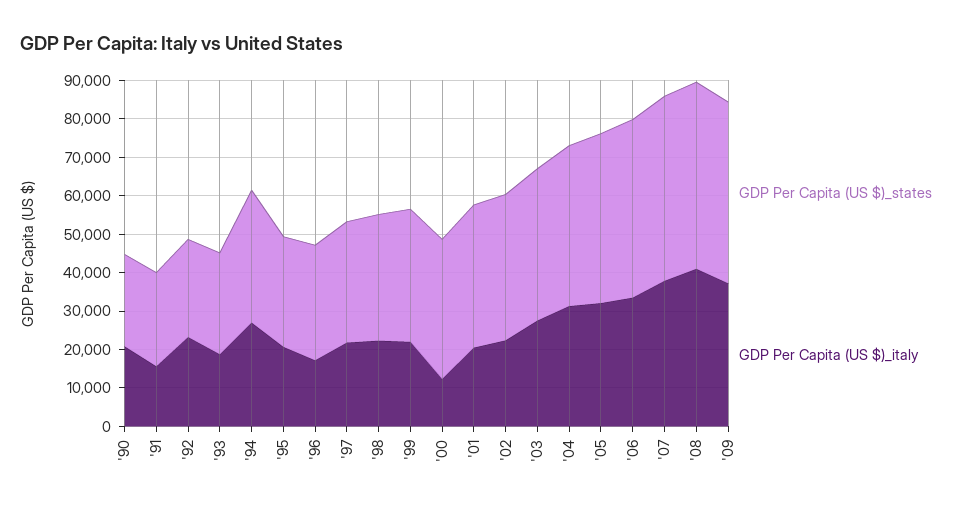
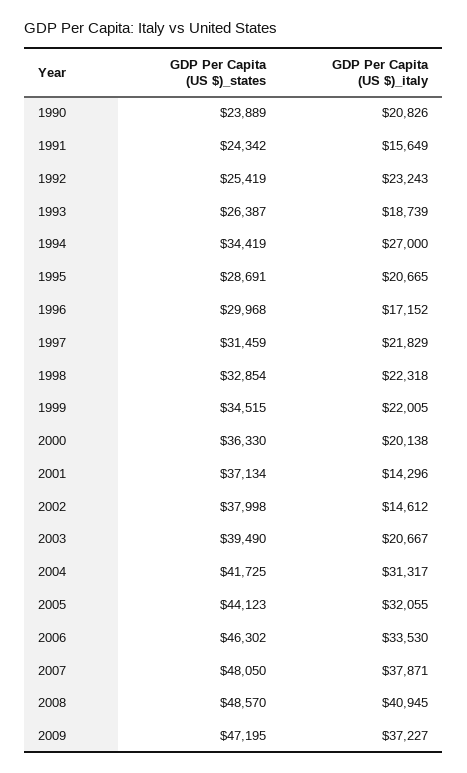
  {
    "GDP Per Capita (US $)_states": {
      "'90": 23889,
      "'91": 24342,
      "'92": 25419,
      "'93": 26387,
      "'94": 34419,
      "'95": 28691,
      "'96": 29968,
      "'97": 31459,
      "'98": 32854,
      "'99": 34515,
      "'00": 36330,
      "'01": 37134,
      "'02": 37998,
      "'03": 39490,
      "'04": 41725,
      "'05": 44123,
      "'06": 46302,
      "'07": 48050,
      "'08": 48570,
      "'09": 47195
    },
    "GDP Per Capita (US $)_italy": {
      "'90": 20826,
      "'91": 15649,
      "'92": 23243,
      "'93": 18739,
      "'94": 27000,
      "'95": 20665,
      "'96": 17152,
      "'97": 21829,
      "'98": 22318,
      "'99": 22005,
-     "'00": 12500,
+     "'00": 20138,
-     "'01": 20000,
+     "'01": 14296,
-     "'02": 22500,
+     "'02": 14612,
-     "'03": 27500,
+     "'03": 20667,
      "'04": 31317,
      "'05": 32055,
      "'06": 33530,
      "'07": 37871,
      "'08": 40945,
      "'09": 37227
    }
  }

